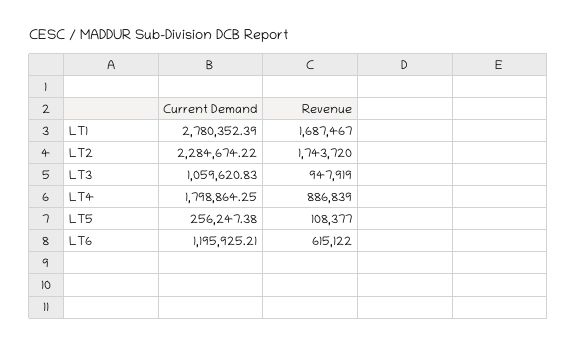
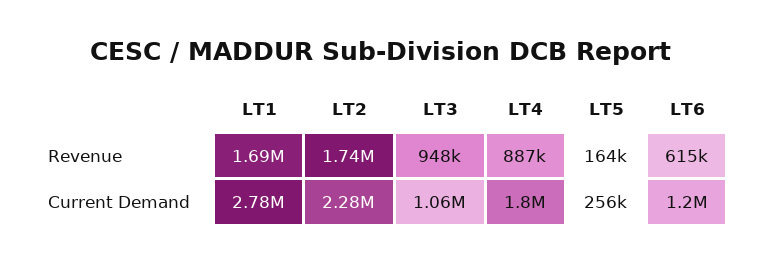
  {
    "Current Demand": {
      "LT1": 2780352.39,
      "LT2": 2284674.22,
      "LT3": 1059620.83,
      "LT4": 1798864.25,
      "LT5": 256247.38,
      "LT6": 1195925.21
    },
    "Revenue": {
      "LT1": 1687467,
      "LT2": 1743720,
      "LT3": 947919,
      "LT4": 886839,
-     "LT5": 108377,
+     "LT5": 164000,
      "LT6": 615122
    }
  }

